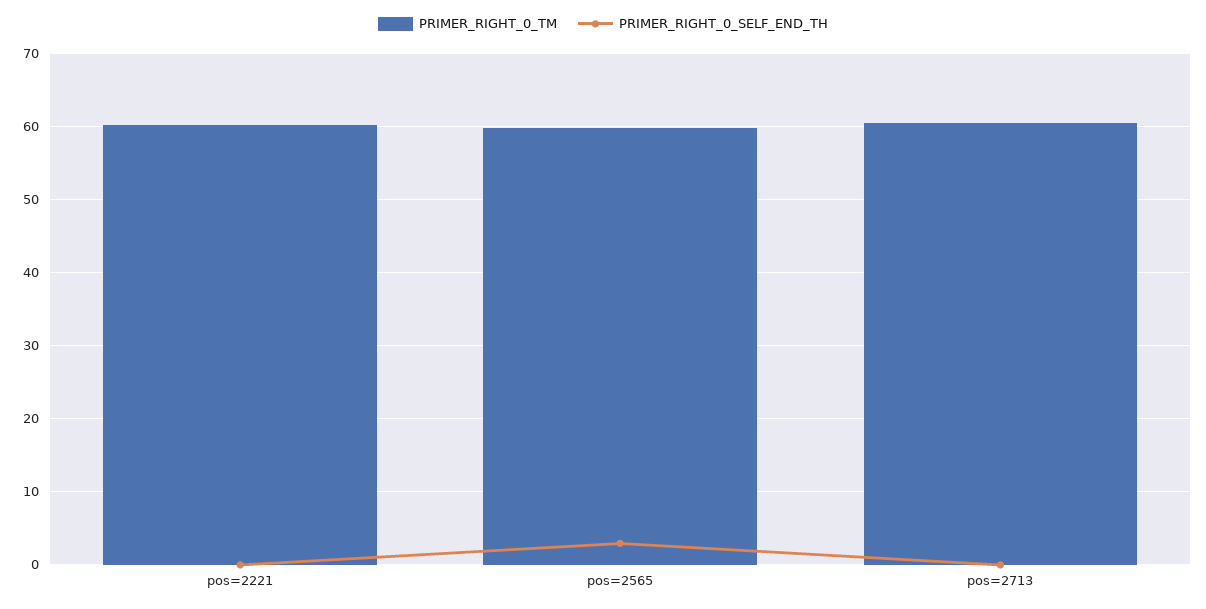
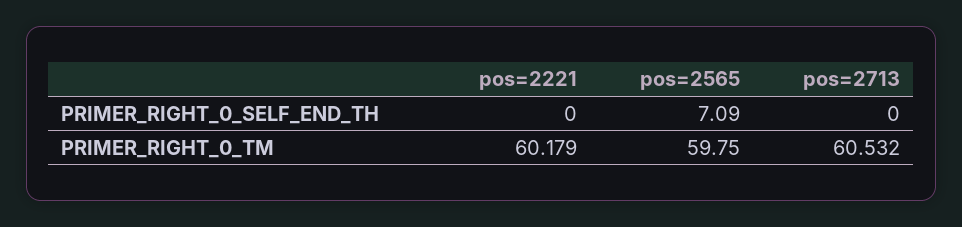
  {
    "PRIMER_RIGHT_0_TM": {
      "pos=2221": 60.179,
      "pos=2565": 59.75,
      "pos=2713": 60.532
    },
    "PRIMER_RIGHT_0_SELF_END_TH": {
      "pos=2221": 0,
-     "pos=2565": 3,
+     "pos=2565": 7.09,
      "pos=2713": 0
    }
  }

